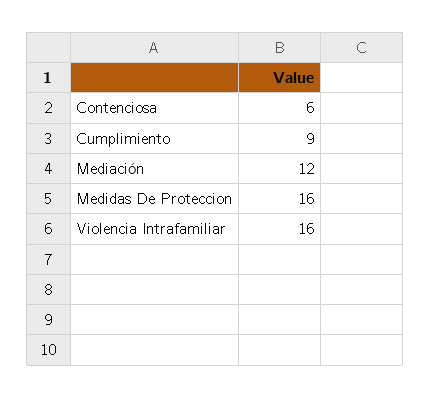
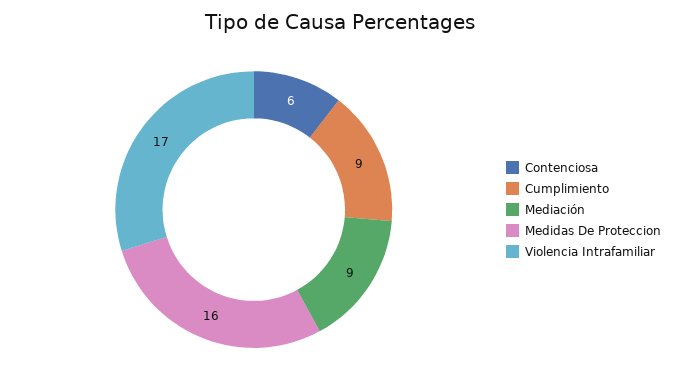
  {
    "Contenciosa": 6,
    "Cumplimiento": 9,
-   "Mediación": 12,
+   "Mediación": 9,
    "Medidas De Proteccion": 16,
-   "Violencia Intrafamiliar": 16
+   "Violencia Intrafamiliar": 17
  }

